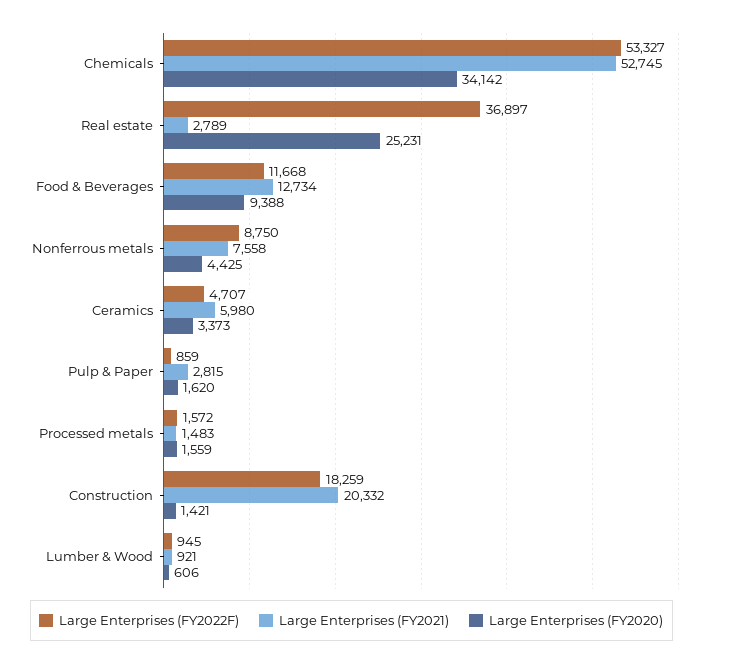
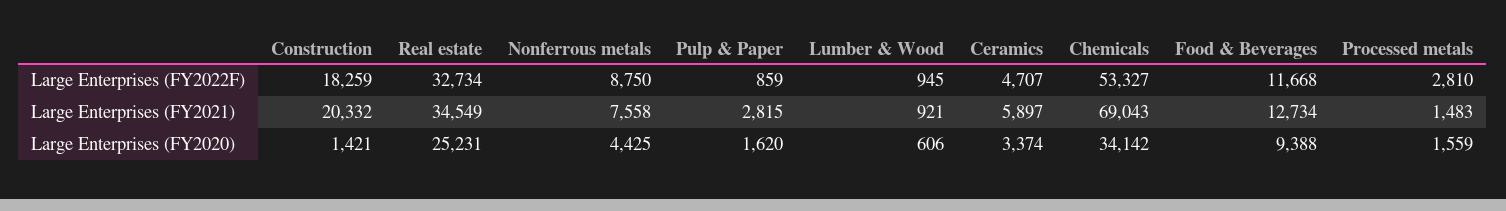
  {
    "Large Enterprises (FY2022F)": {
      "Chemicals": 53327,
-     "Real estate": 36897,
+     "Real estate": 32734,
      "Food & Beverages": 11668,
      "Nonferrous metals": 8750,
      "Ceramics": 4707,
      "Pulp & Paper": 859,
-     "Processed metals": 1572,
+     "Processed metals": 2810,
      "Construction": 18259,
      "Lumber & Wood": 945
    },
    "Large Enterprises (FY2021)": {
-     "Chemicals": 52745,
+     "Chemicals": 69043,
-     "Real estate": 2789,
+     "Real estate": 34549,
      "Food & Beverages": 12734,
      "Nonferrous metals": 7558,
-     "Ceramics": 5980,
+     "Ceramics": 5897,
      "Pulp & Paper": 2815,
      "Processed metals": 1483,
      "Construction": 20332,
      "Lumber & Wood": 921
    },
    "Large Enterprises (FY2020)": {
      "Chemicals": 34142,
      "Real estate": 25231,
      "Food & Beverages": 9388,
      "Nonferrous metals": 4425,
-     "Ceramics": 3373,
+     "Ceramics": 3374,
      "Pulp & Paper": 1620,
      "Processed metals": 1559,
      "Construction": 1421,
      "Lumber & Wood": 606
    }
  }

